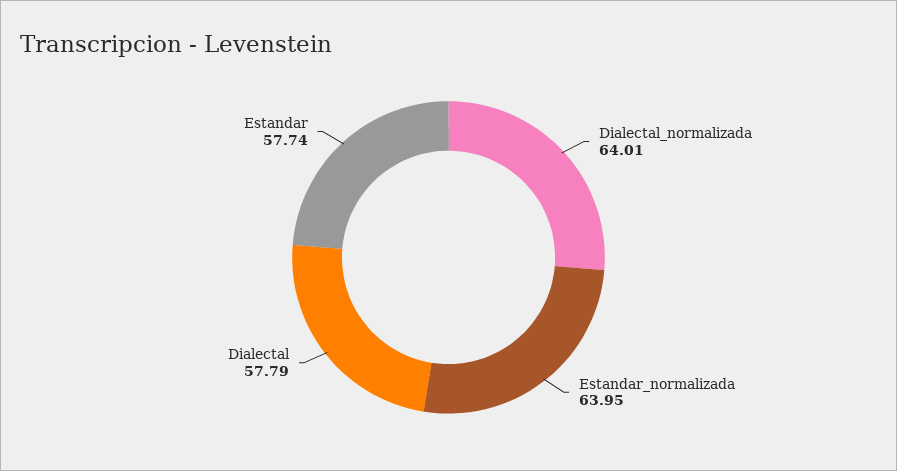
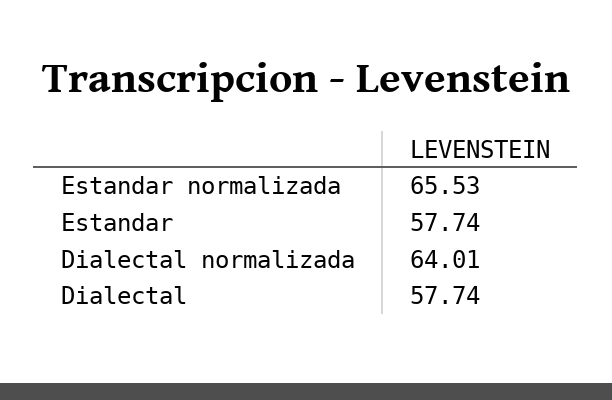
  {
    "Dialectal_normalizada": 64.01,
-   "Estandar_normalizada": 63.95,
+   "Estandar_normalizada": 65.53,
-   "Dialectal": 57.79,
+   "Dialectal": 57.74,
    "Estandar": 57.74
  }

